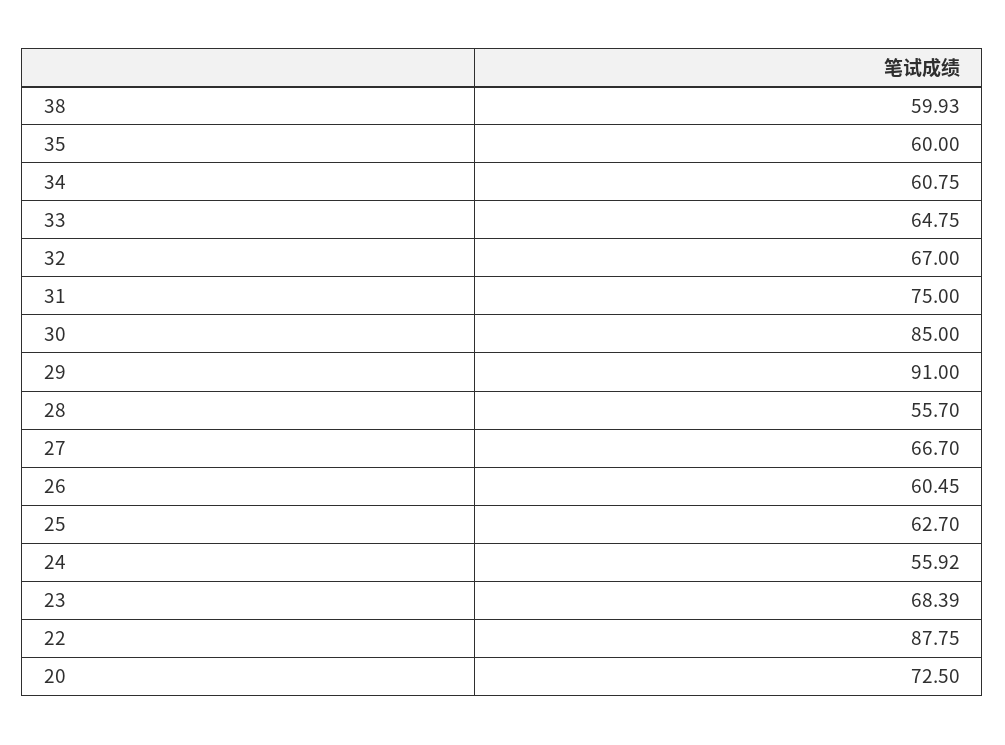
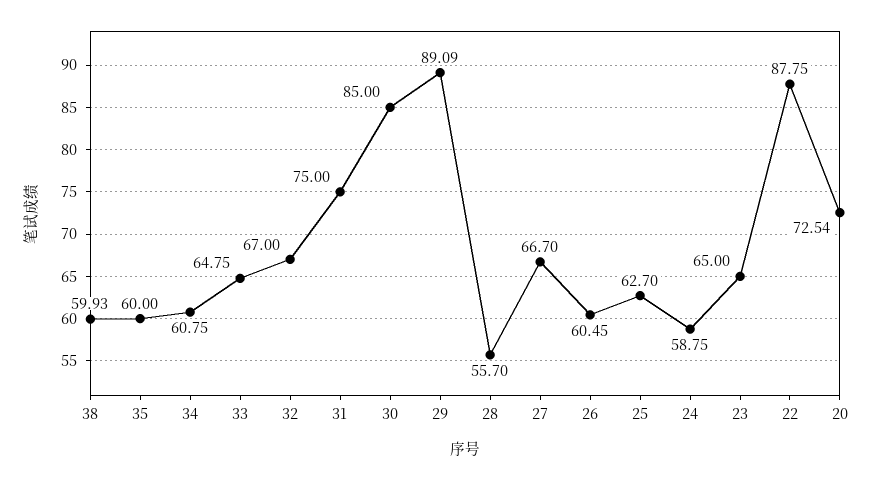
  {
    "38": 59.93,
    "35": 60,
    "34": 60.75,
    "33": 64.75,
    "32": 67,
    "31": 75,
    "30": 85,
-   "29": 91,
+   "29": 89.09,
    "28": 55.7,
    "27": 66.7,
    "26": 60.45,
    "25": 62.7,
-   "24": 55.92,
+   "24": 58.75,
-   "23": 68.39,
+   "23": 65,
    "22": 87.75,
-   "20": 72.5
+   "20": 72.54
  }

